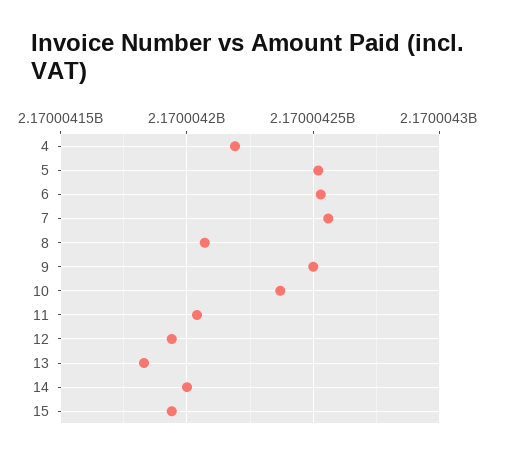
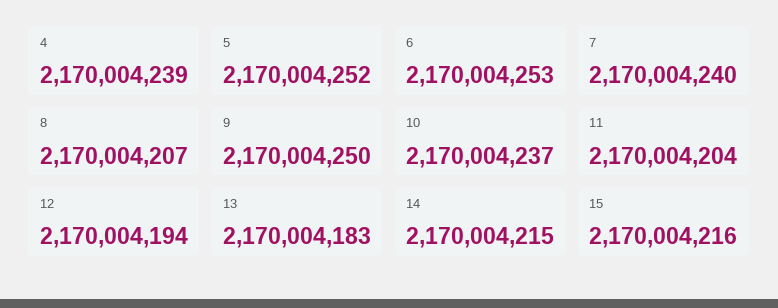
  {
-   "4": 2170004220,
+   "4": 2170004239,
    "5": 2170004252,
    "6": 2170004253,
-   "7": 2170004255,
+   "7": 2170004240,
    "8": 2170004207,
    "9": 2170004250,
    "10": 2170004237,
    "11": 2170004204,
    "12": 2170004194,
    "13": 2170004183,
-   "14": 2170004200,
+   "14": 2170004215,
-   "15": 2170004195
+   "15": 2170004216
  }

